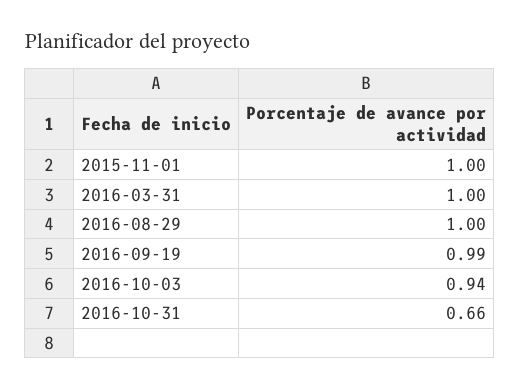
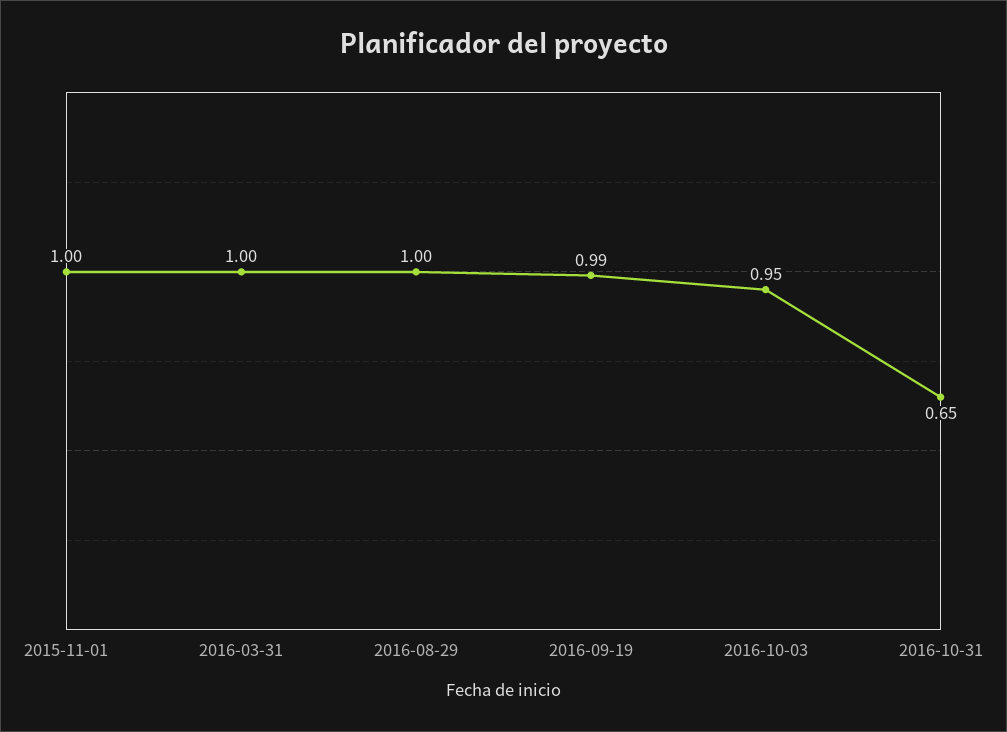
  {
    "2015-11-01": 1,
    "2016-03-31": 1,
    "2016-08-29": 1,
    "2016-09-19": 0.99,
-   "2016-10-03": 0.94,
+   "2016-10-03": 0.95,
-   "2016-10-31": 0.66
+   "2016-10-31": 0.65
  }

